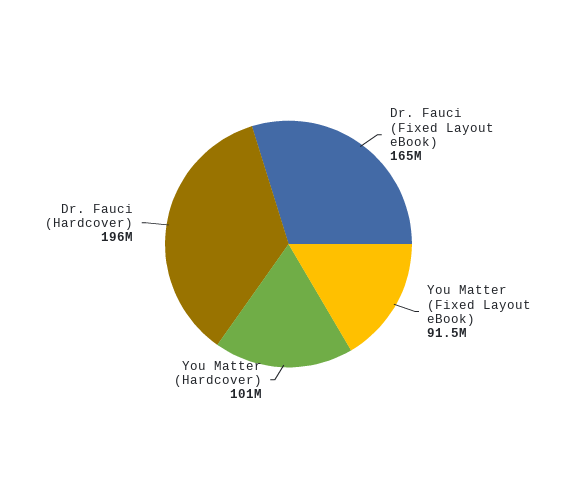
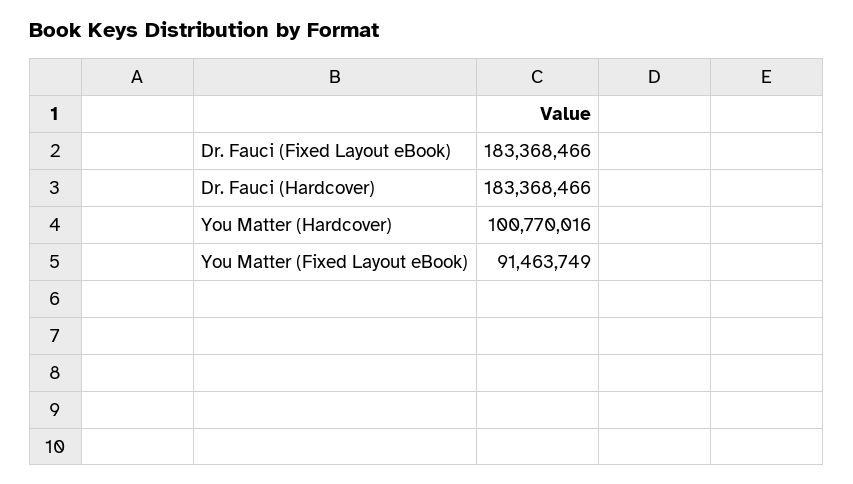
  {
-   "Dr. Fauci (Fixed Layout eBook)": 165000000,
+   "Dr. Fauci (Fixed Layout eBook)": 183368466,
    "You Matter (Fixed Layout eBook)": 91463749,
    "You Matter (Hardcover)": 100770016,
-   "Dr. Fauci (Hardcover)": 196000000
+   "Dr. Fauci (Hardcover)": 183368466
  }

